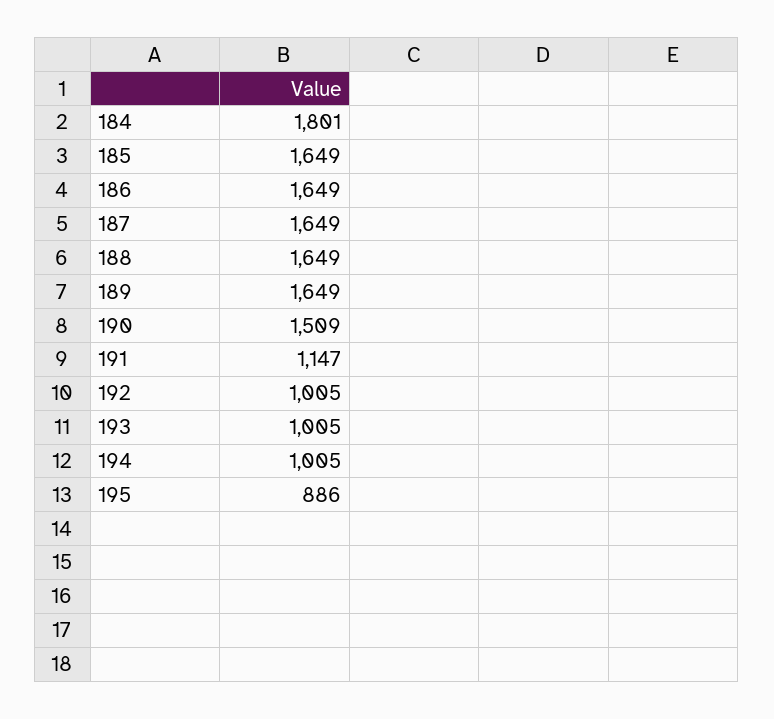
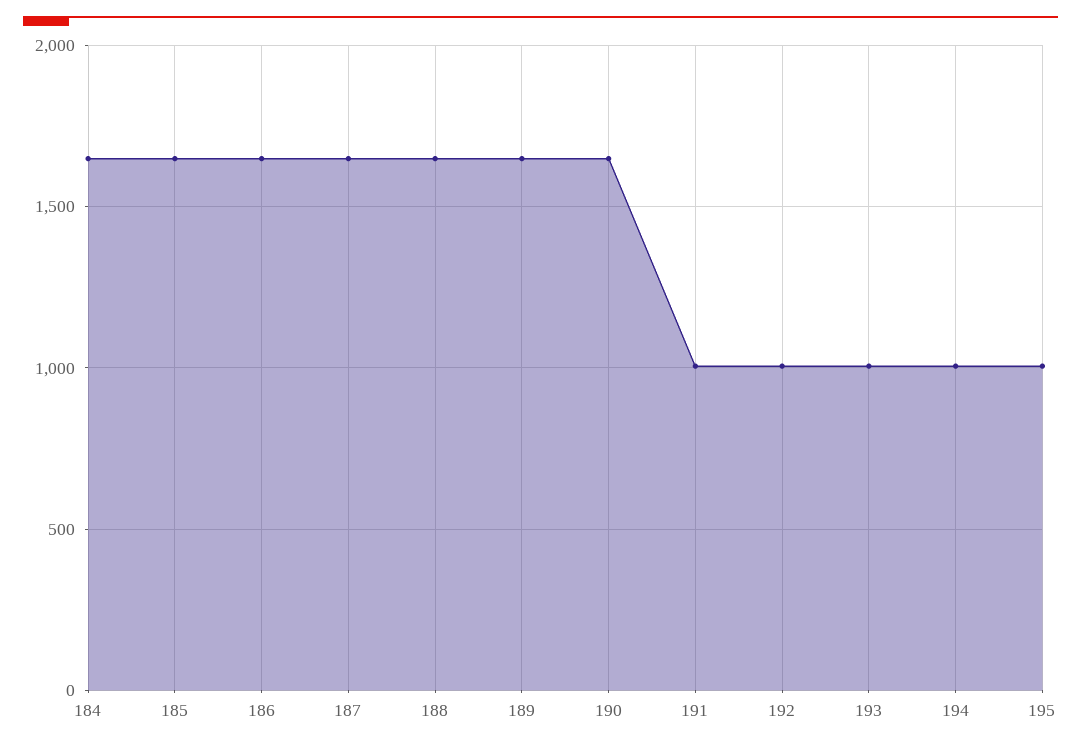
  {
-   "184": 1801,
+   "184": 1650,
    "185": 1649,
    "186": 1649,
    "187": 1649,
    "188": 1649,
    "189": 1649,
-   "190": 1509,
+   "190": 1650,
-   "191": 1147,
+   "191": 1000,
    "192": 1005,
    "193": 1005,
    "194": 1005,
-   "195": 886
+   "195": 1000
  }

